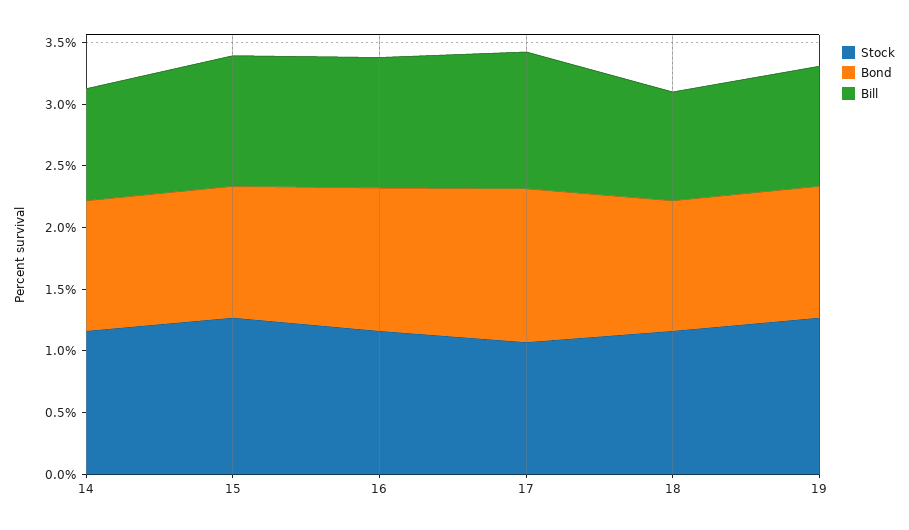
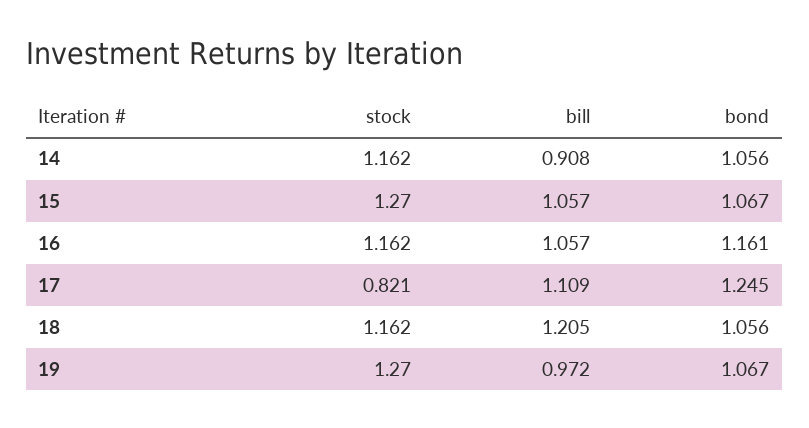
  {
    "Stock": {
      "14": 1.162,
      "15": 1.27,
      "16": 1.162,
-     "17": 1.1,
+     "17": 0.821,
      "18": 1.162,
      "19": 1.27
    },
    "Bond": {
      "14": 1.056,
      "15": 1.067,
      "16": 1.161,
      "17": 1.245,
      "18": 1.056,
      "19": 1.067
    },
    "Bill": {
      "14": 0.908,
      "15": 1.057,
      "16": 1.057,
      "17": 1.109,
-     "18": 0.9,
+     "18": 1.205,
      "19": 0.972
    }
  }

